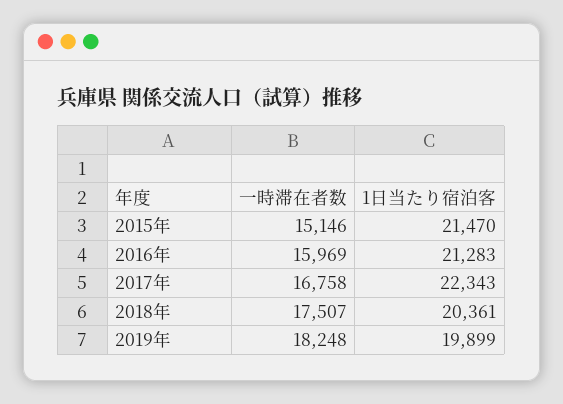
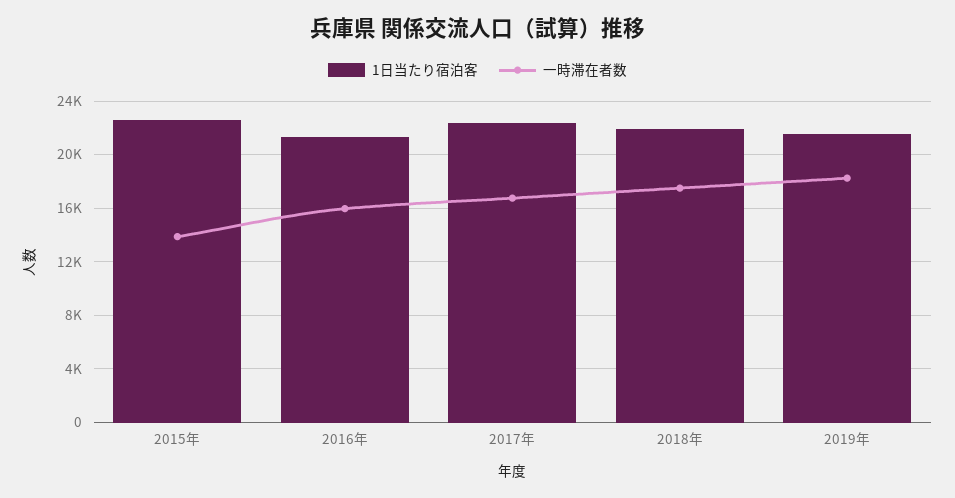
  {
    "一時滞在者数": {
-     "2015年": 15146,
+     "2015年": 14000,
      "2016年": 15969,
      "2017年": 16758,
      "2018年": 17507,
      "2019年": 18248
    },
    "1日当たり宿泊客": {
-     "2015年": 21470,
+     "2015年": 22500,
      "2016年": 21283,
      "2017年": 22343,
-     "2018年": 20361,
+     "2018年": 22000,
-     "2019年": 19899
+     "2019年": 21500
    }
  }

